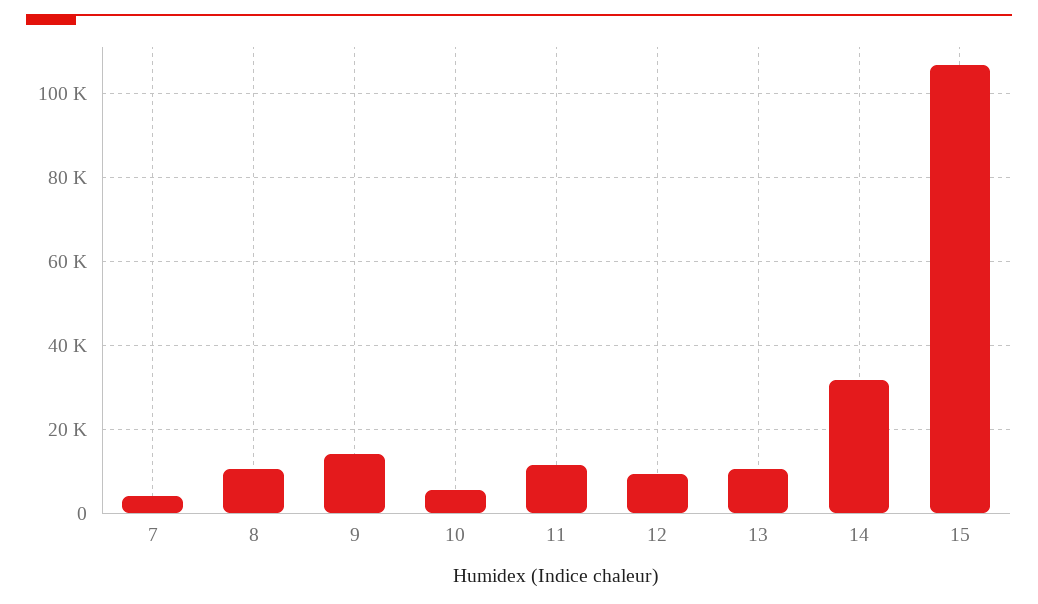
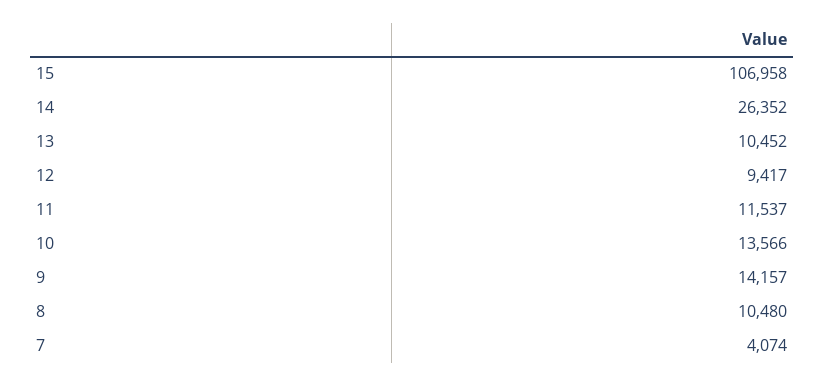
  {
    "7": 4074,
    "8": 10480,
    "9": 14157,
-   "10": 6000,
+   "10": 13566,
    "11": 11537,
    "12": 9417,
    "13": 10452,
-   "14": 32000,
+   "14": 26352,
    "15": 106958
  }

